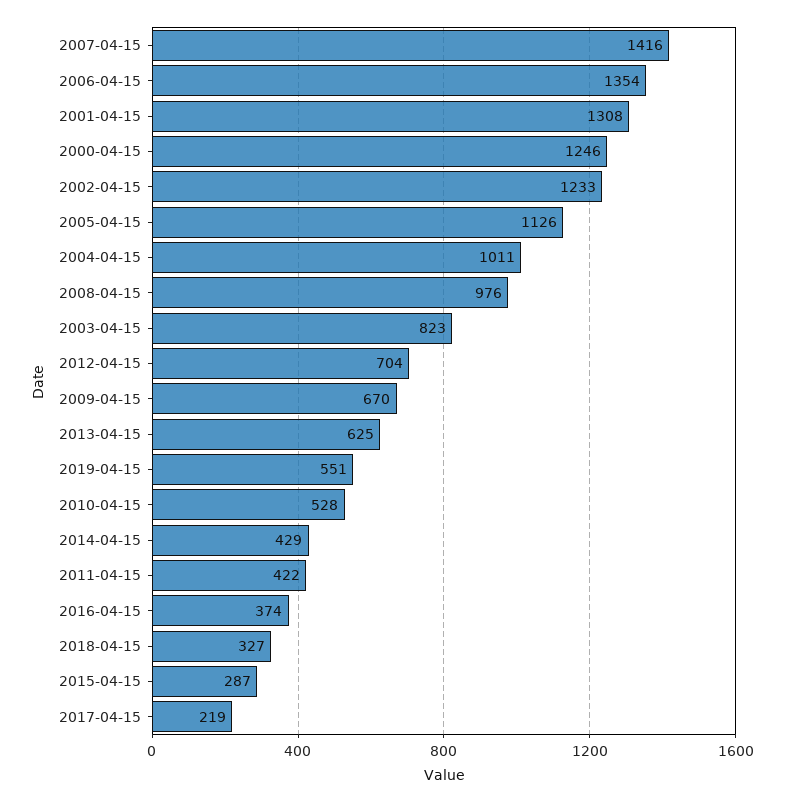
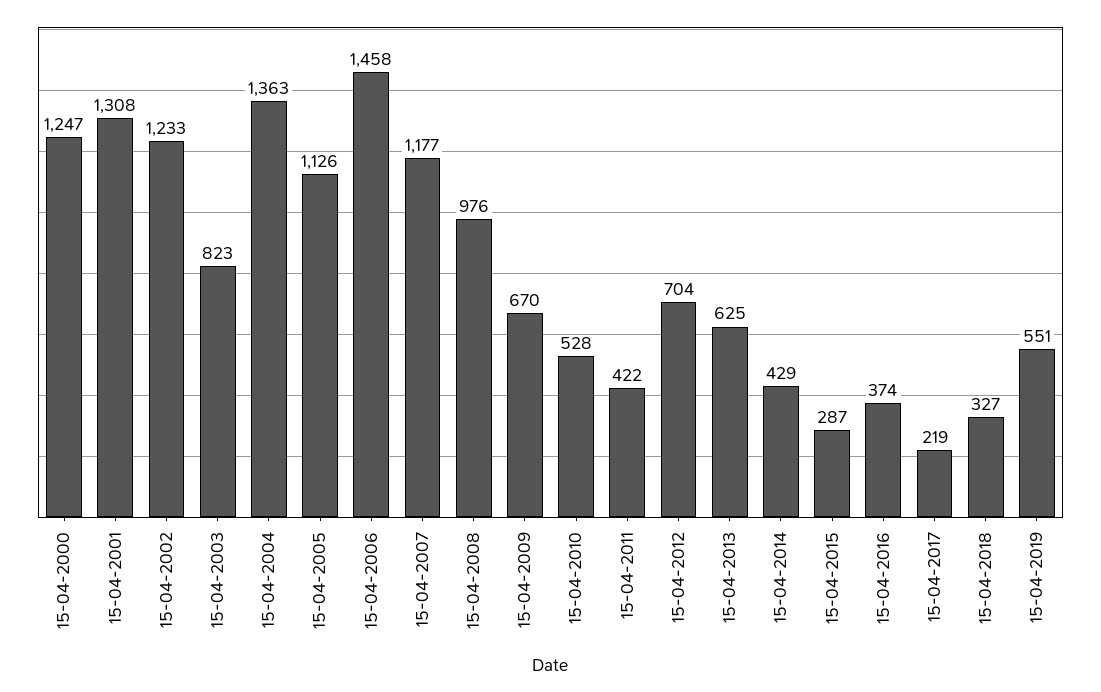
  {
-   "2007-04-15": 1416,
+   "2007-04-15": 1177,
-   "2006-04-15": 1354,
+   "2006-04-15": 1458,
    "2001-04-15": 1308,
-   "2000-04-15": 1246,
+   "2000-04-15": 1247,
    "2002-04-15": 1233,
    "2005-04-15": 1126,
-   "2004-04-15": 1011,
+   "2004-04-15": 1363,
    "2008-04-15": 976,
    "2003-04-15": 823,
    "2012-04-15": 704,
    "2009-04-15": 670,
    "2013-04-15": 625,
    "2019-04-15": 551,
    "2010-04-15": 528,
    "2014-04-15": 429,
    "2011-04-15": 422,
    "2016-04-15": 374,
    "2018-04-15": 327,
    "2015-04-15": 287,
    "2017-04-15": 219
  }

